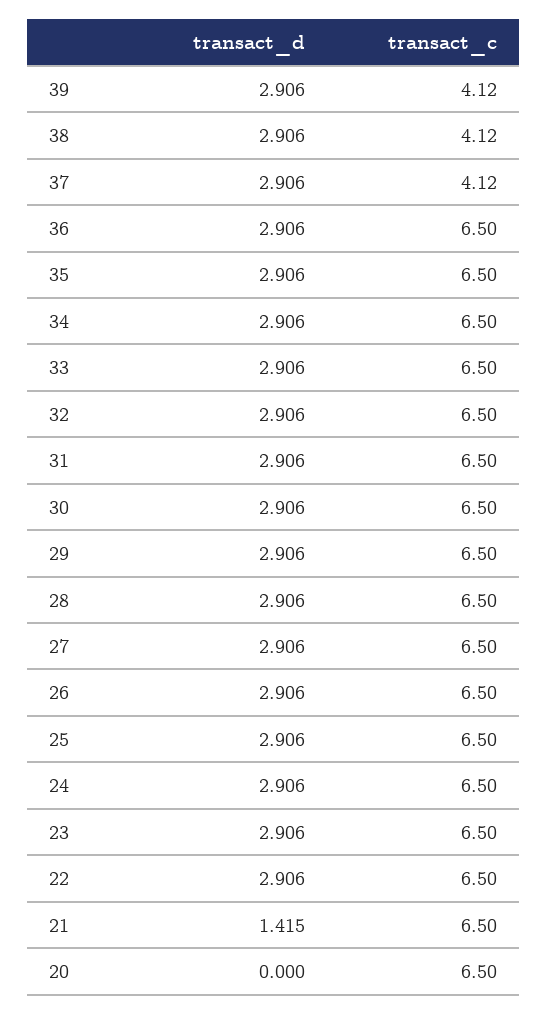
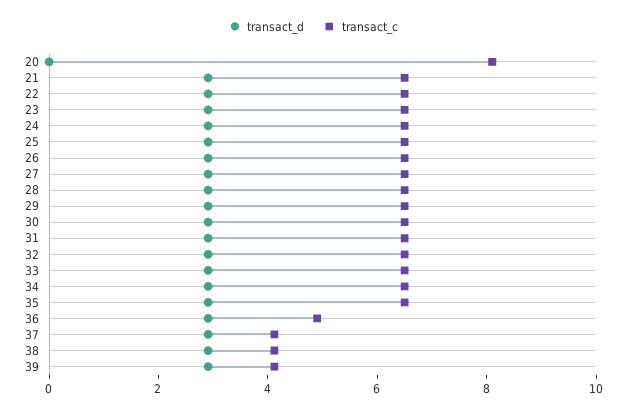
  {
    "transact_d": {
      "39": 2.906,
      "38": 2.906,
      "37": 2.906,
      "36": 2.906,
      "35": 2.906,
      "34": 2.906,
      "33": 2.906,
      "32": 2.906,
      "31": 2.906,
      "30": 2.906,
      "29": 2.906,
      "28": 2.906,
      "27": 2.906,
      "26": 2.906,
      "25": 2.906,
      "24": 2.906,
      "23": 2.906,
      "22": 2.906,
-     "21": 1.415,
+     "21": 3,
      "20": 0
    },
    "transact_c": {
      "39": 4.12,
      "38": 4.12,
      "37": 4.12,
-     "36": 6.5,
+     "36": 5,
      "35": 6.5,
      "34": 6.5,
      "33": 6.5,
      "32": 6.5,
      "31": 6.5,
      "30": 6.5,
      "29": 6.5,
      "28": 6.5,
      "27": 6.5,
      "26": 6.5,
      "25": 6.5,
      "24": 6.5,
      "23": 6.5,
      "22": 6.5,
      "21": 6.5,
-     "20": 6.5
+     "20": 8
    }
  }

